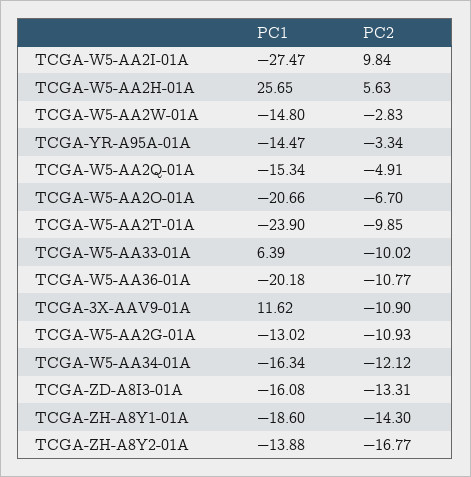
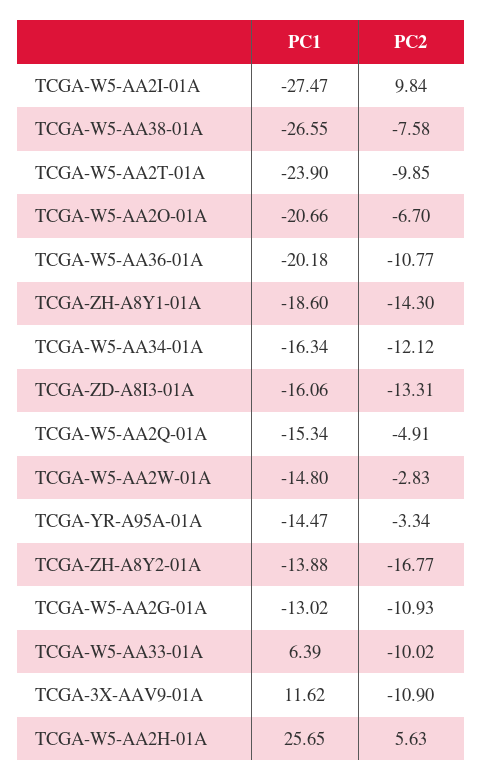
  {
    "PC1": {
      "TCGA-W5-AA2I-01A": -27.47,
      "TCGA-W5-AA2H-01A": 25.65,
      "TCGA-W5-AA2W-01A": -14.8,
      "TCGA-YR-A95A-01A": -14.47,
      "TCGA-W5-AA2Q-01A": -15.34,
      "TCGA-W5-AA2O-01A": -20.66,
      "TCGA-W5-AA2T-01A": -23.9,
      "TCGA-W5-AA33-01A": 6.39,
      "TCGA-W5-AA36-01A": -20.18,
      "TCGA-3X-AAV9-01A": 11.62,
      "TCGA-W5-AA2G-01A": -13.02,
      "TCGA-W5-AA34-01A": -16.34,
-     "TCGA-ZD-A8I3-01A": -16.08,
+     "TCGA-ZD-A8I3-01A": -16.06,
      "TCGA-ZH-A8Y1-01A": -18.6,
-     "TCGA-ZH-A8Y2-01A": -13.88
+     "TCGA-ZH-A8Y2-01A": -13.88,
+     "TCGA-W5-AA38-01A": -26.55
    },
    "PC2": {
      "TCGA-W5-AA2I-01A": 9.84,
      "TCGA-W5-AA2H-01A": 5.63,
      "TCGA-W5-AA2W-01A": -2.83,
      "TCGA-YR-A95A-01A": -3.34,
      "TCGA-W5-AA2Q-01A": -4.91,
      "TCGA-W5-AA2O-01A": -6.7,
      "TCGA-W5-AA2T-01A": -9.85,
      "TCGA-W5-AA33-01A": -10.02,
      "TCGA-W5-AA36-01A": -10.77,
      "TCGA-3X-AAV9-01A": -10.9,
      "TCGA-W5-AA2G-01A": -10.93,
      "TCGA-W5-AA34-01A": -12.12,
      "TCGA-ZD-A8I3-01A": -13.31,
      "TCGA-ZH-A8Y1-01A": -14.3,
-     "TCGA-ZH-A8Y2-01A": -16.77
+     "TCGA-ZH-A8Y2-01A": -16.77,
+     "TCGA-W5-AA38-01A": -7.58
    }
  }

